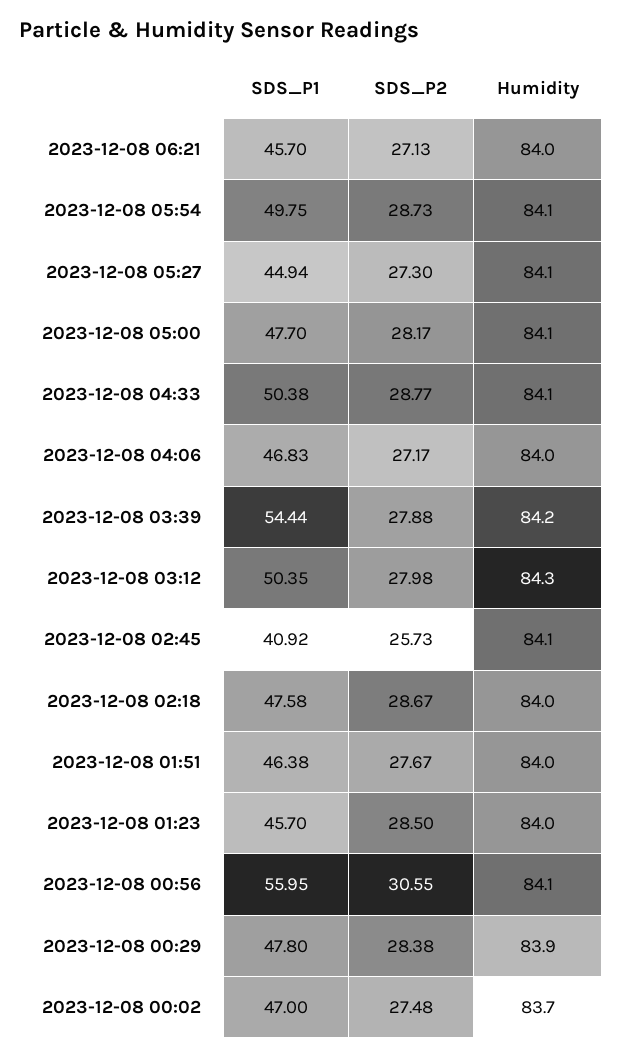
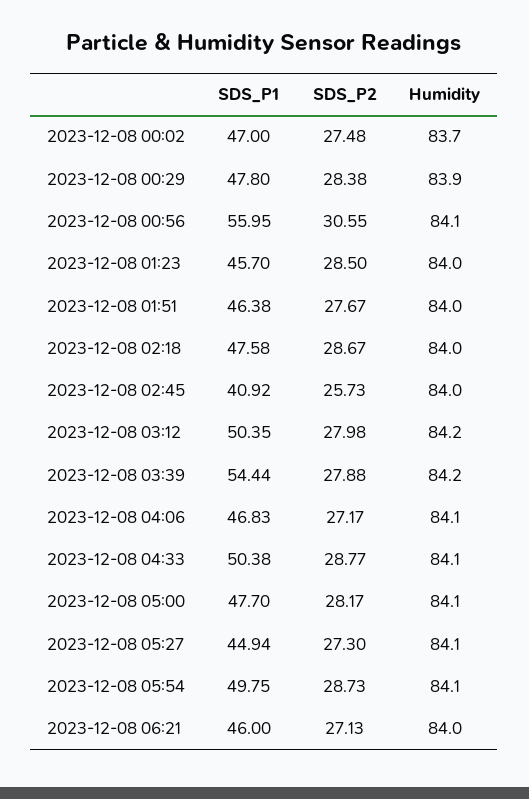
  {
    "SDS_P1": {
-     "2023-12-08 06:21": 45.7,
+     "2023-12-08 06:21": 46,
      "2023-12-08 05:54": 49.75,
      "2023-12-08 05:27": 44.94,
      "2023-12-08 05:00": 47.7,
      "2023-12-08 04:33": 50.38,
      "2023-12-08 04:06": 46.83,
      "2023-12-08 03:39": 54.44,
      "2023-12-08 03:12": 50.35,
      "2023-12-08 02:45": 40.92,
      "2023-12-08 02:18": 47.58,
      "2023-12-08 01:51": 46.38,
      "2023-12-08 01:23": 45.7,
      "2023-12-08 00:56": 55.95,
      "2023-12-08 00:29": 47.8,
      "2023-12-08 00:02": 47
    },
    "SDS_P2": {
      "2023-12-08 06:21": 27.13,
      "2023-12-08 05:54": 28.73,
      "2023-12-08 05:27": 27.3,
      "2023-12-08 05:00": 28.17,
      "2023-12-08 04:33": 28.77,
      "2023-12-08 04:06": 27.17,
      "2023-12-08 03:39": 27.88,
      "2023-12-08 03:12": 27.98,
      "2023-12-08 02:45": 25.73,
      "2023-12-08 02:18": 28.67,
      "2023-12-08 01:51": 27.67,
      "2023-12-08 01:23": 28.5,
      "2023-12-08 00:56": 30.55,
      "2023-12-08 00:29": 28.38,
      "2023-12-08 00:02": 27.48
    },
    "Humidity": {
      "2023-12-08 06:21": 84,
      "2023-12-08 05:54": 84.1,
      "2023-12-08 05:27": 84.1,
      "2023-12-08 05:00": 84.1,
      "2023-12-08 04:33": 84.1,
-     "2023-12-08 04:06": 84,
+     "2023-12-08 04:06": 84.1,
      "2023-12-08 03:39": 84.2,
-     "2023-12-08 03:12": 84.3,
+     "2023-12-08 03:12": 84.2,
-     "2023-12-08 02:45": 84.1,
+     "2023-12-08 02:45": 84,
      "2023-12-08 02:18": 84,
      "2023-12-08 01:51": 84,
      "2023-12-08 01:23": 84,
      "2023-12-08 00:56": 84.1,
      "2023-12-08 00:29": 83.9,
      "2023-12-08 00:02": 83.7
    }
  }

